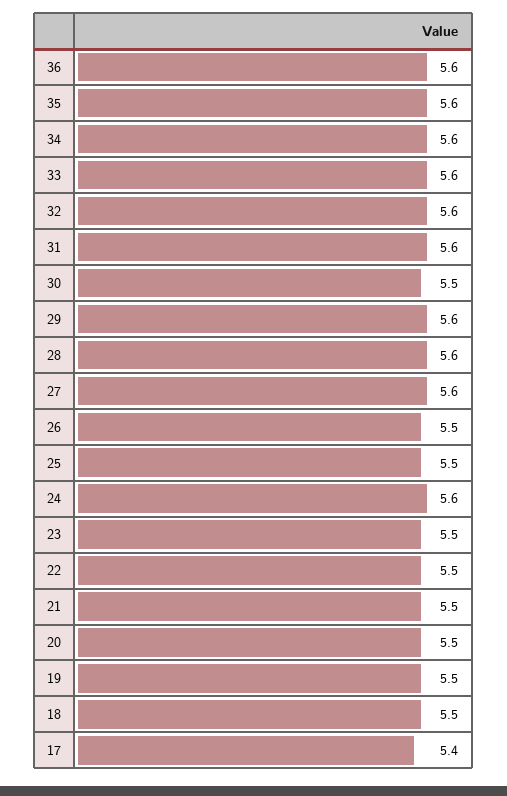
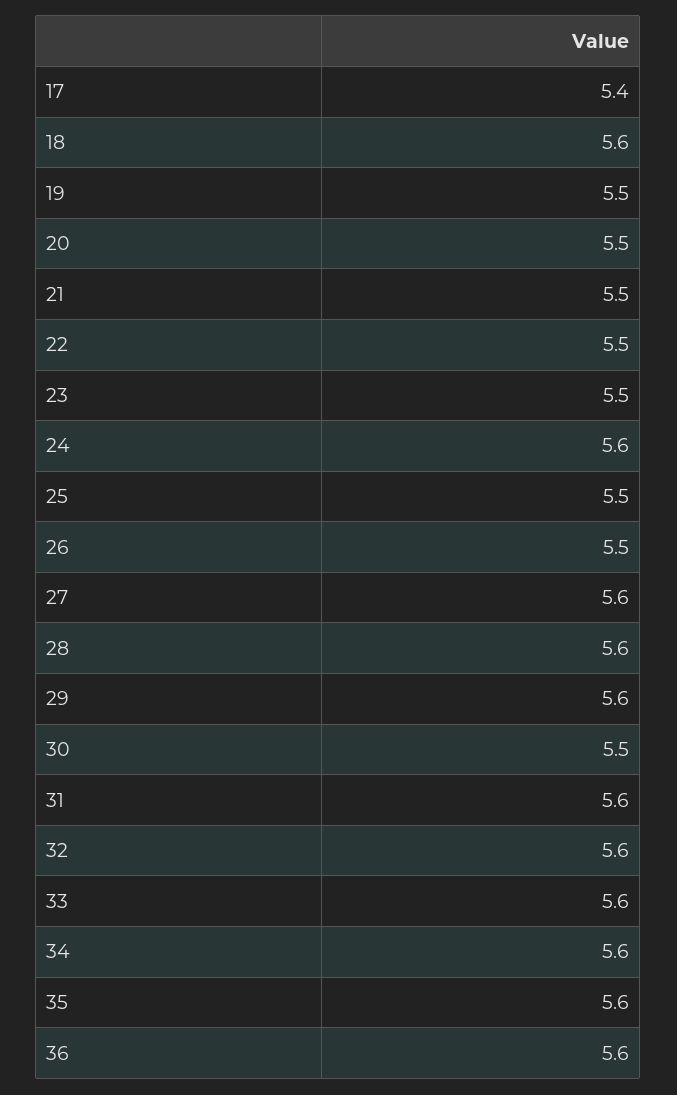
  {
    "36": 5.6,
    "35": 5.6,
    "34": 5.6,
    "33": 5.6,
    "32": 5.6,
    "31": 5.6,
    "30": 5.5,
    "29": 5.6,
    "28": 5.6,
    "27": 5.6,
    "26": 5.5,
    "25": 5.5,
    "24": 5.6,
    "23": 5.5,
    "22": 5.5,
    "21": 5.5,
    "20": 5.5,
    "19": 5.5,
-   "18": 5.5,
+   "18": 5.6,
    "17": 5.4
  }

